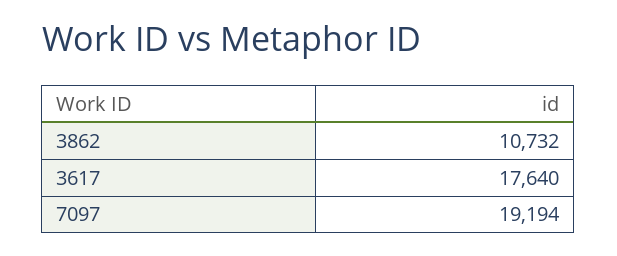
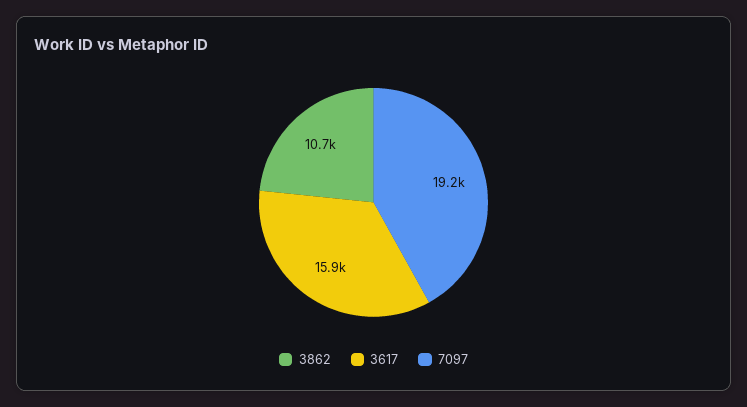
  {
    "3862": 10732,
-   "3617": 17640,
+   "3617": 15900,
    "7097": 19194
  }

